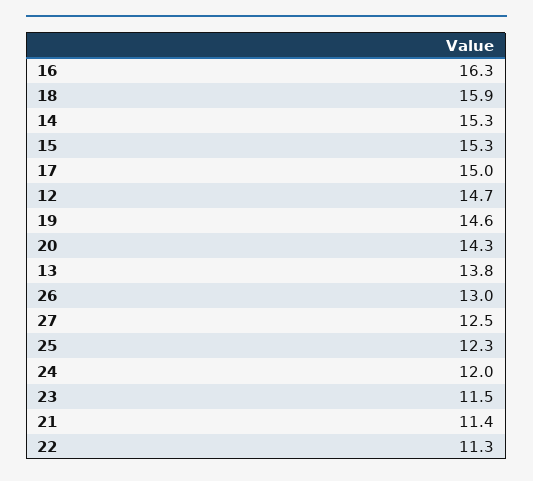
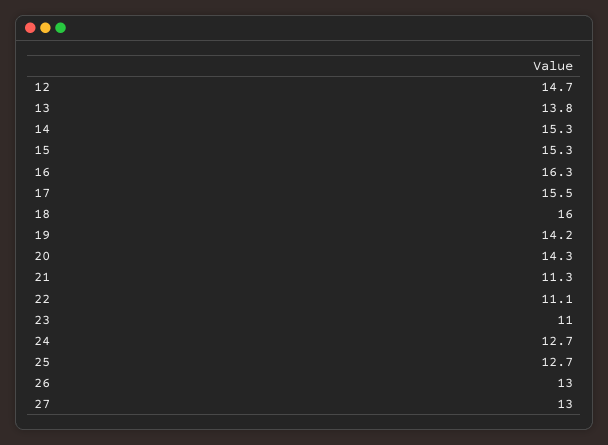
  {
    "16": 16.3,
-   "18": 15.9,
+   "18": 16,
    "14": 15.3,
    "15": 15.3,
-   "17": 15,
+   "17": 15.5,
    "12": 14.7,
-   "19": 14.6,
+   "19": 14.2,
    "20": 14.3,
    "13": 13.8,
    "26": 13,
-   "27": 12.5,
+   "27": 13,
-   "25": 12.3,
+   "25": 12.7,
-   "24": 12,
+   "24": 12.7,
-   "23": 11.5,
+   "23": 11,
-   "21": 11.4,
+   "21": 11.3,
-   "22": 11.3
+   "22": 11.1
  }

